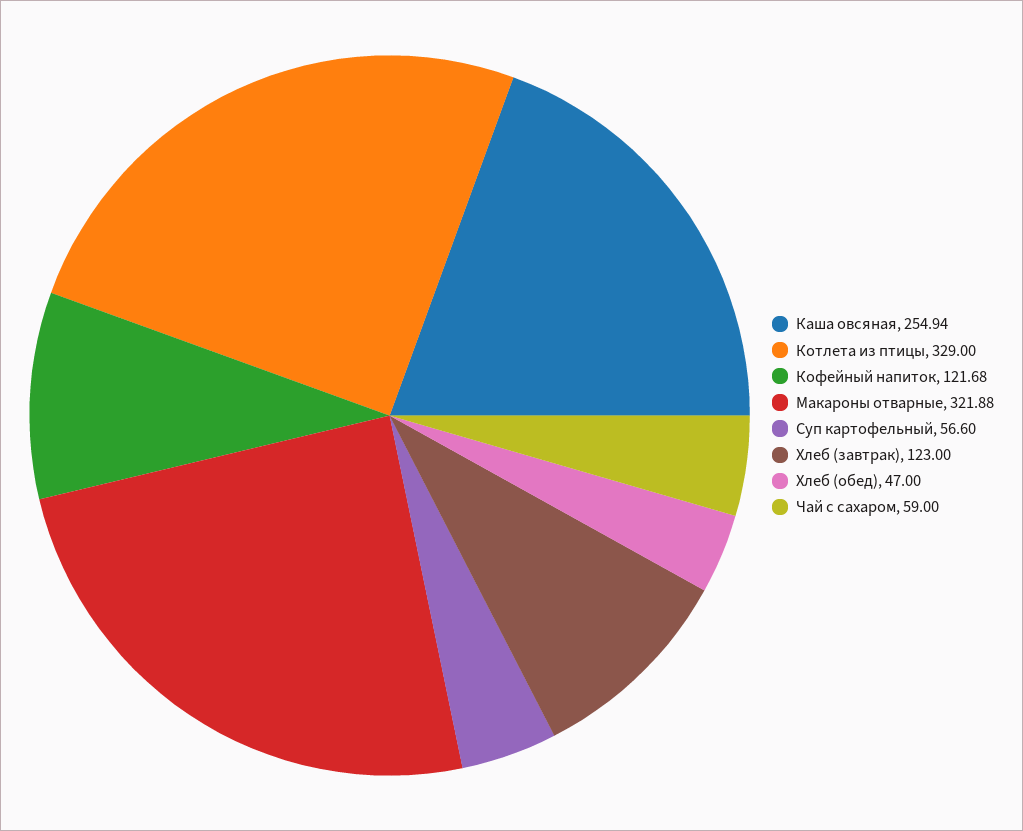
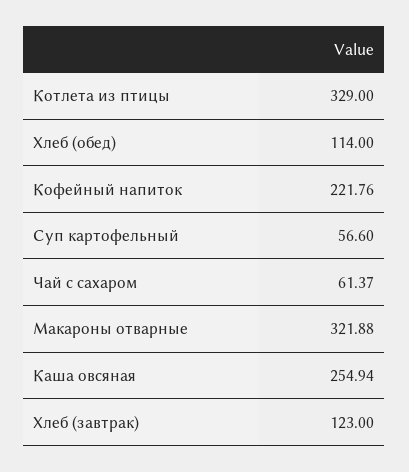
  {
    "Каша овсяная": 254.94,
    "Котлета из птицы": 329,
-   "Кофейный напиток": 121.68,
+   "Кофейный напиток": 221.76,
    "Макароны отварные": 321.88,
    "Суп картофельный": 56.6,
    "Хлеб (завтрак)": 123,
-   "Хлеб (обед)": 47,
+   "Хлеб (обед)": 114,
-   "Чай с сахаром": 59
+   "Чай с сахаром": 61.37
  }

